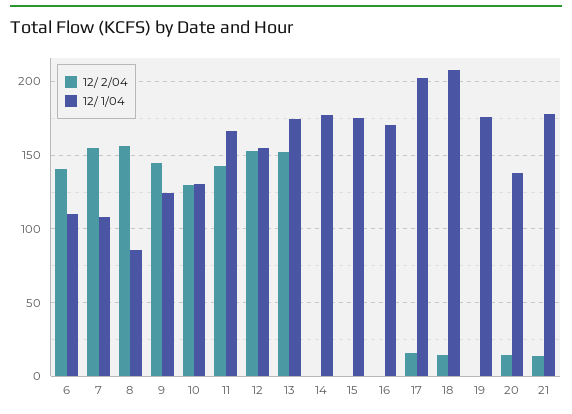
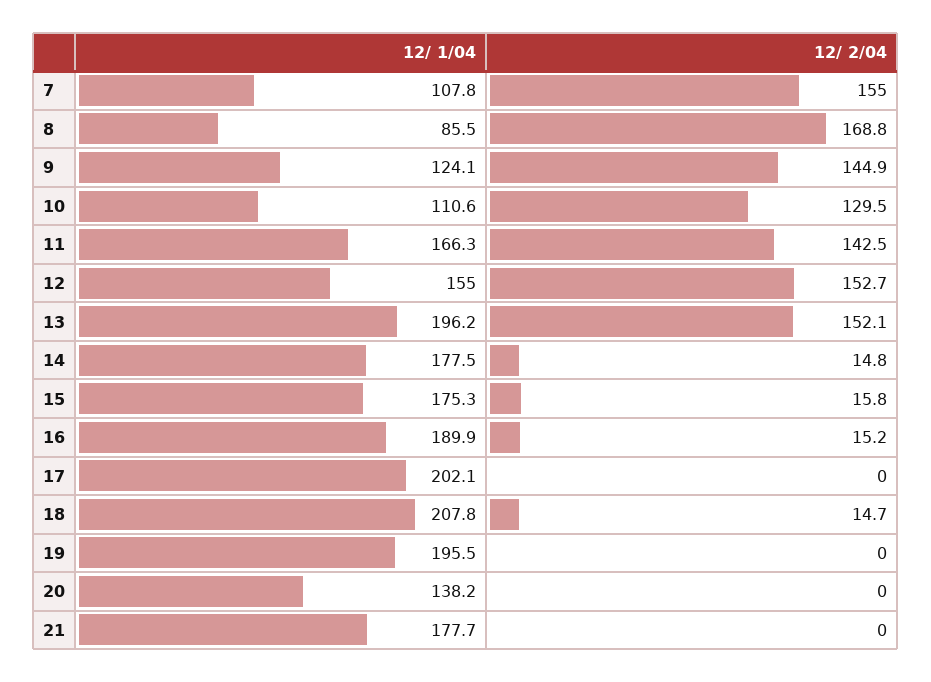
  {
    "12/ 2/04": {
-     "6": 140,
      "7": 155,
-     "8": 155,
+     "8": 168.8,
      "9": 144.9,
      "10": 129.5,
      "11": 142.5,
      "12": 152.7,
      "13": 152.1,
-     "14": 0,
+     "14": 14.8,
-     "15": 0,
+     "15": 15.8,
-     "16": 0,
+     "16": 15.2,
-     "17": 15,
+     "17": 0,
      "18": 14.7,
      "19": 0,
-     "20": 15,
+     "20": 0,
-     "21": 15
+     "21": 0
    },
    "12/ 1/04": {
-     "6": 110,
      "7": 107.8,
      "8": 85.5,
      "9": 124.1,
-     "10": 130,
+     "10": 110.6,
      "11": 166.3,
      "12": 155,
-     "13": 175,
+     "13": 196.2,
      "14": 177.5,
      "15": 175.3,
-     "16": 170,
+     "16": 189.9,
      "17": 202.1,
      "18": 207.8,
-     "19": 175,
+     "19": 195.5,
      "20": 138.2,
      "21": 177.7
    }
  }

